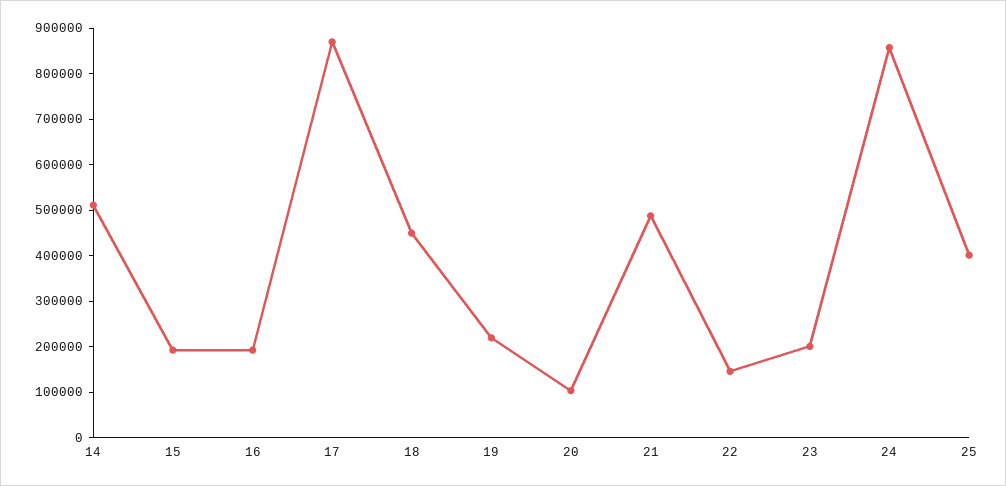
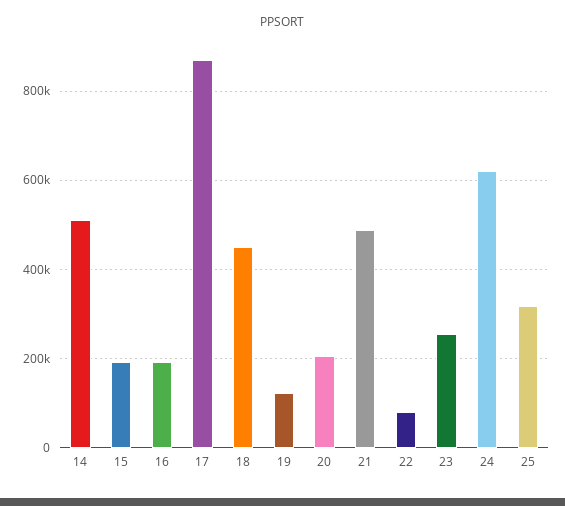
  {
    "14": 520000,
    "15": 200000,
    "16": 200000,
    "17": 880000,
    "18": 440000,
-   "19": 220000,
+   "19": 120000,
-   "20": 100000,
+   "20": 200000,
    "21": 480000,
-   "22": 140000,
+   "22": 80000,
-   "23": 200000,
+   "23": 260000,
-   "24": 860000,
+   "24": 620000,
-   "25": 400000
+   "25": 320000
  }

